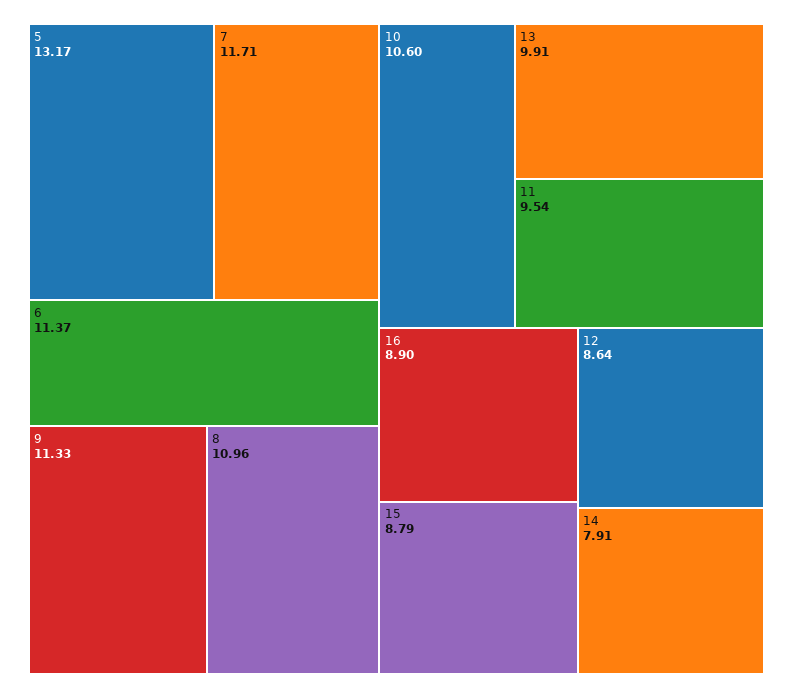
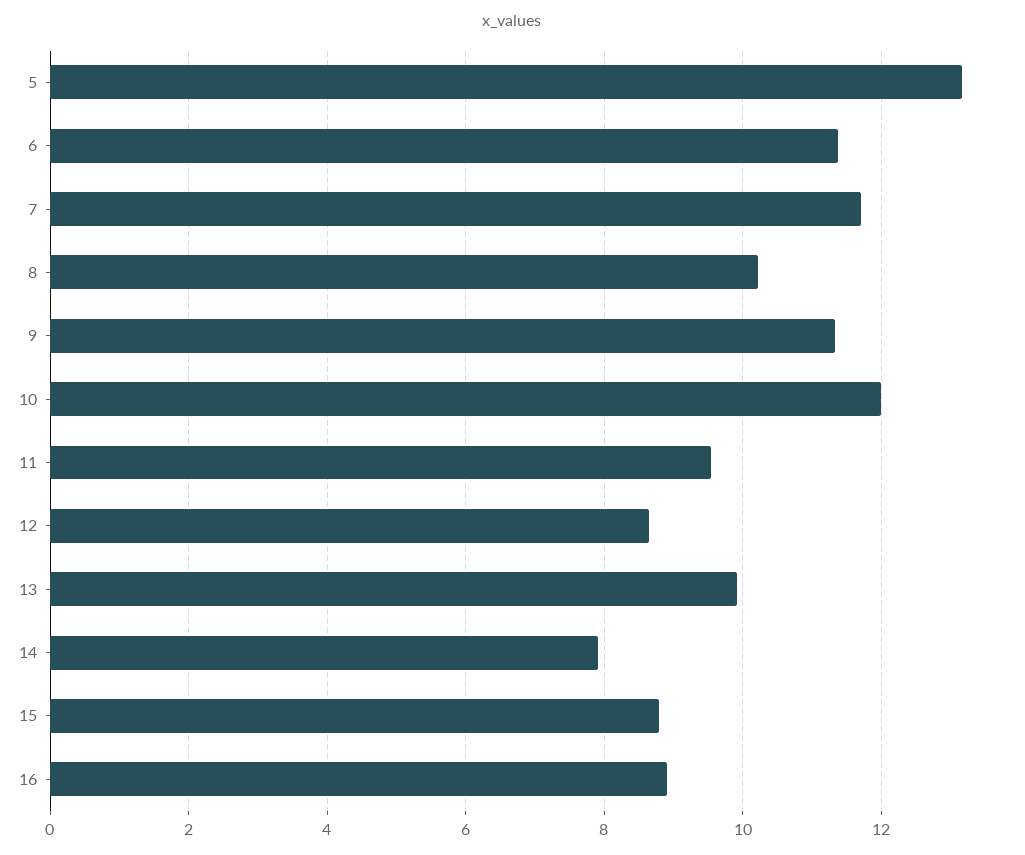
  {
    "5": 13.17,
    "7": 11.71,
    "6": 11.37,
    "9": 11.33,
-   "8": 10.96,
+   "8": 10.2,
-   "10": 10.6,
+   "10": 12,
    "13": 9.91,
    "11": 9.54,
    "16": 8.9,
    "15": 8.79,
    "12": 8.64,
    "14": 7.91
  }

